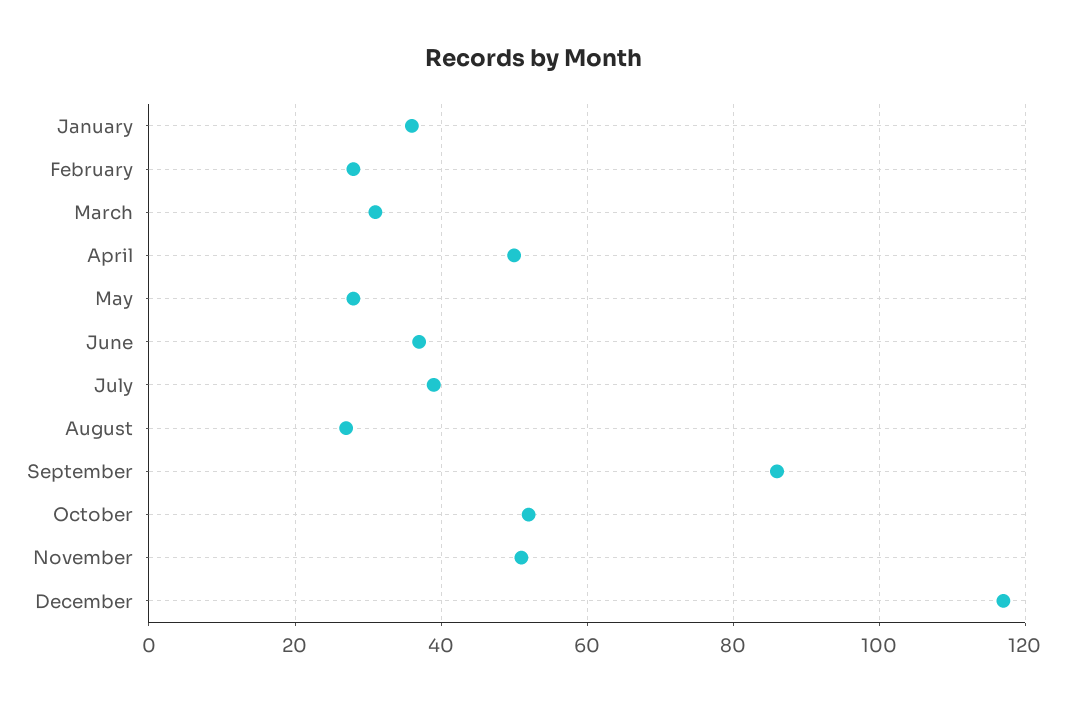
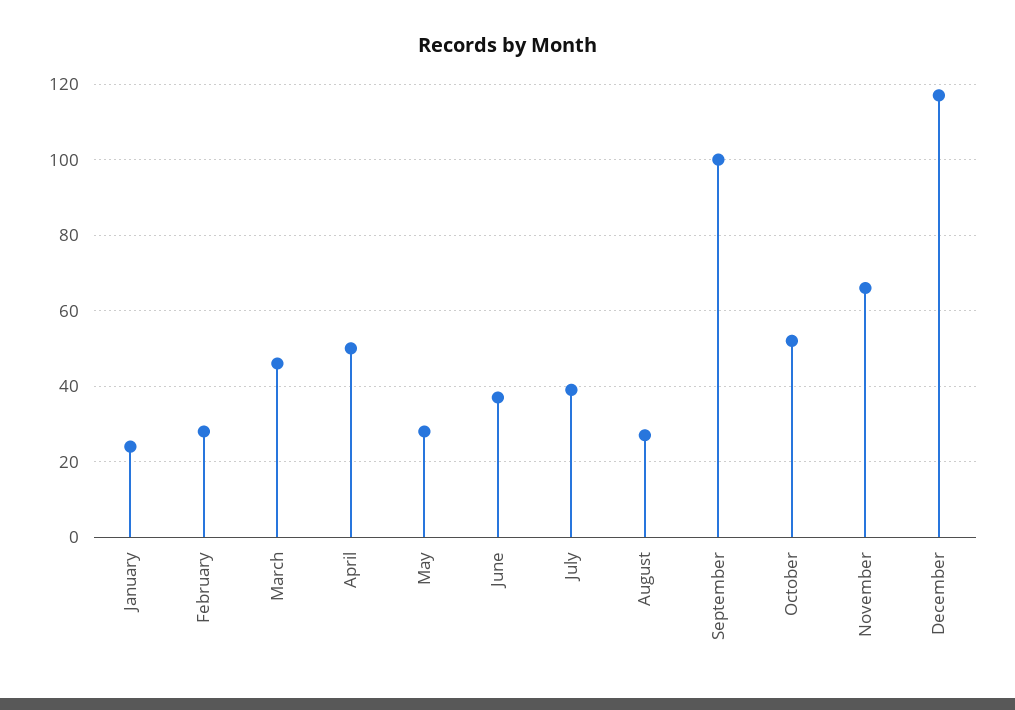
  {
-   "January": 35,
+   "January": 25,
    "February": 30,
-   "March": 30,
+   "March": 45,
    "April": 50,
    "May": 30,
    "June": 35,
    "July": 40,
    "August": 25,
-   "September": 85,
+   "September": 100,
    "October": 50,
-   "November": 50,
+   "November": 65,
    "December": 115
  }

